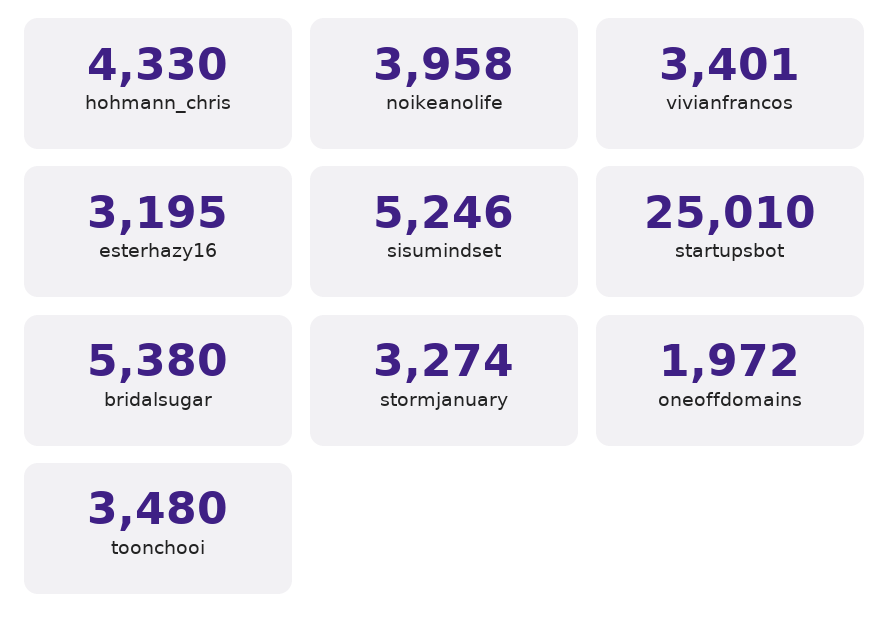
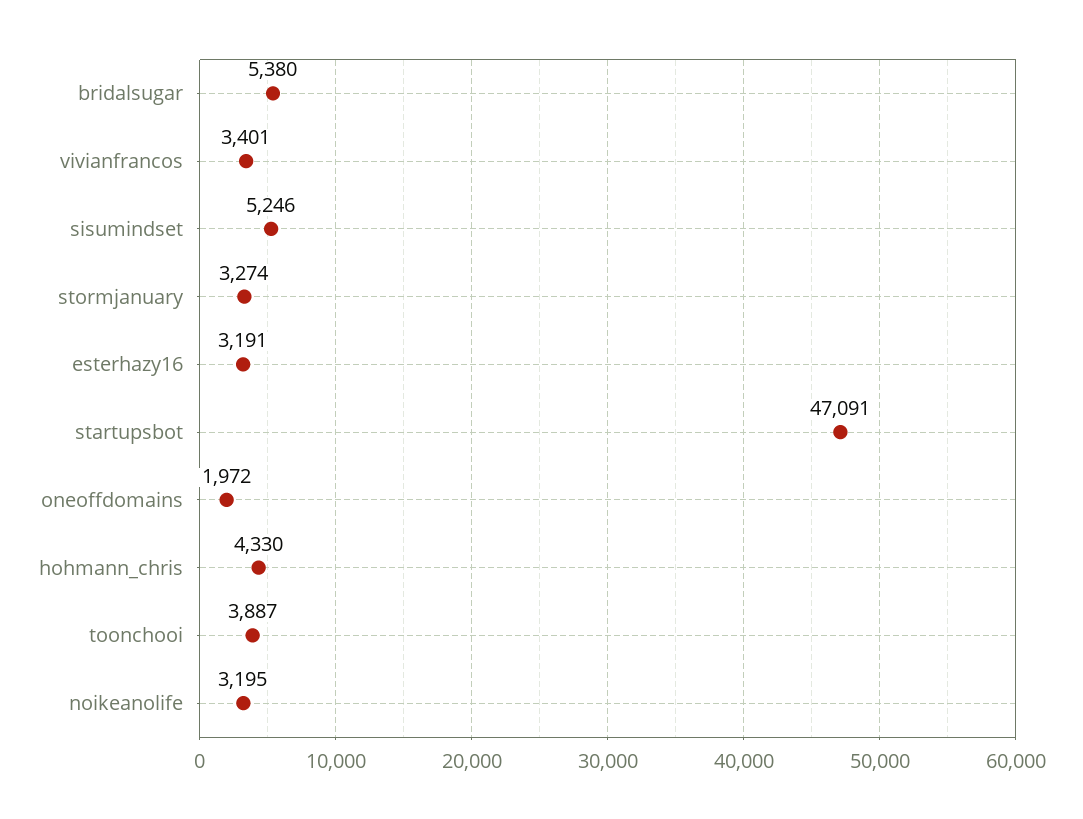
  {
    "hohmann_chris": 4330,
-   "noikeanolife": 3958,
+   "noikeanolife": 3195,
    "vivianfrancos": 3401,
-   "esterhazy16": 3195,
+   "esterhazy16": 3191,
    "sisumindset": 5246,
-   "startupsbot": 25010,
+   "startupsbot": 47091,
    "bridalsugar": 5380,
    "stormjanuary": 3274,
    "oneoffdomains": 1972,
-   "toonchooi": 3480
+   "toonchooi": 3887
  }

